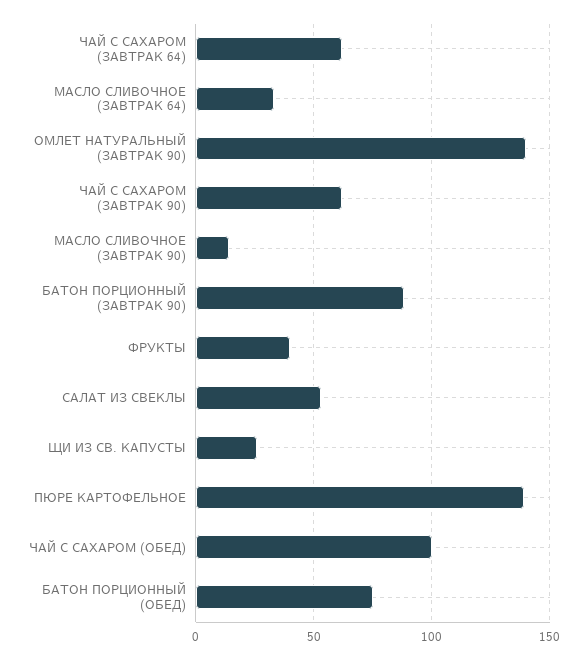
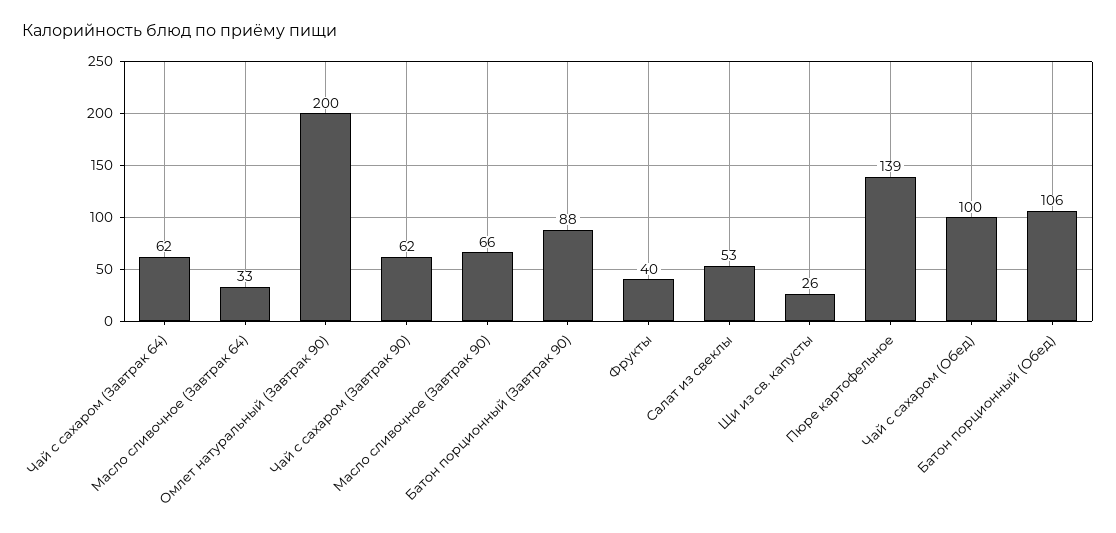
  {
    "ЧАЙ С САХАРОМ (ЗАВТРАК 64)": 62,
    "МАСЛО СЛИВОЧНОЕ (ЗАВТРАК 64)": 33,
-   "ОМЛЕТ НАТУРАЛЬНЫЙ (ЗАВТРАК 90)": 140,
+   "ОМЛЕТ НАТУРАЛЬНЫЙ (ЗАВТРАК 90)": 200,
    "ЧАЙ С САХАРОМ (ЗАВТРАК 90)": 62,
-   "МАСЛО СЛИВОЧНОЕ (ЗАВТРАК 90)": 15,
+   "МАСЛО СЛИВОЧНОЕ (ЗАВТРАК 90)": 66,
    "БАТОН ПОРЦИОННЫЙ (ЗАВТРАК 90)": 88,
    "ФРУКТЫ": 40,
    "САЛАТ ИЗ СВЕКЛЫ": 53,
    "ЩИ ИЗ СВ. КАПУСТЫ": 26,
    "ПЮРЕ КАРТОФЕЛЬНОЕ": 139,
    "ЧАЙ С САХАРОМ (ОБЕД)": 100,
-   "БАТОН ПОРЦИОННЫЙ (ОБЕД)": 75
+   "БАТОН ПОРЦИОННЫЙ (ОБЕД)": 106
  }

